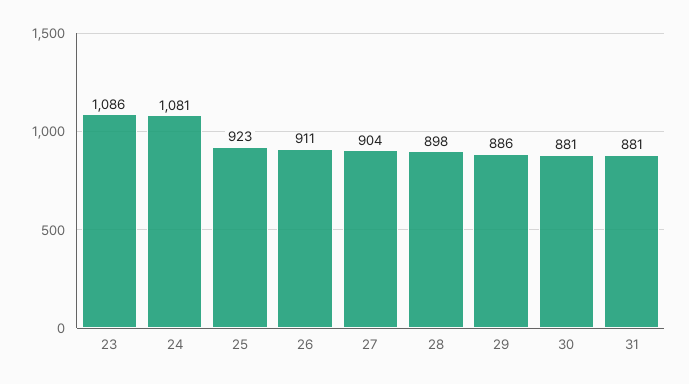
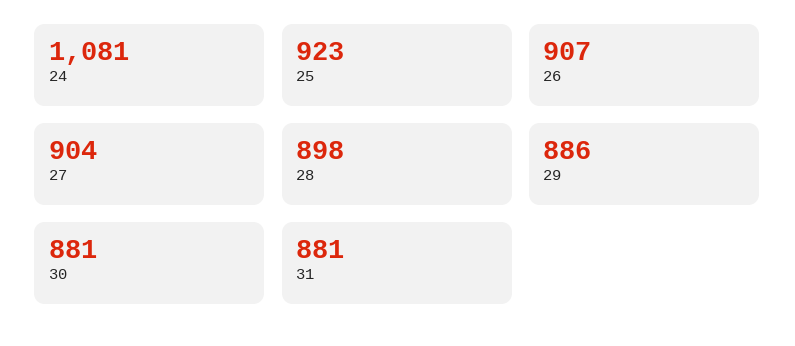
  {
-   "23": 1086,
    "24": 1081,
    "25": 923,
-   "26": 911,
+   "26": 907,
    "27": 904,
    "28": 898,
    "29": 886,
    "30": 881,
    "31": 881
  }

